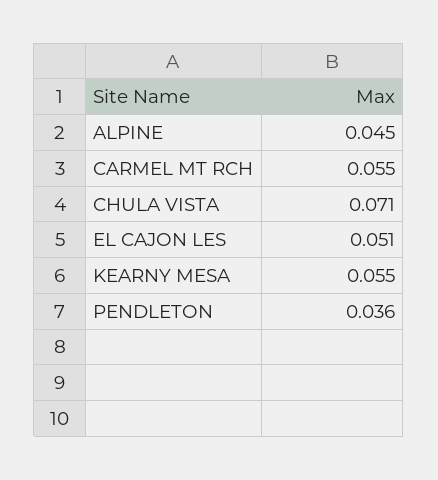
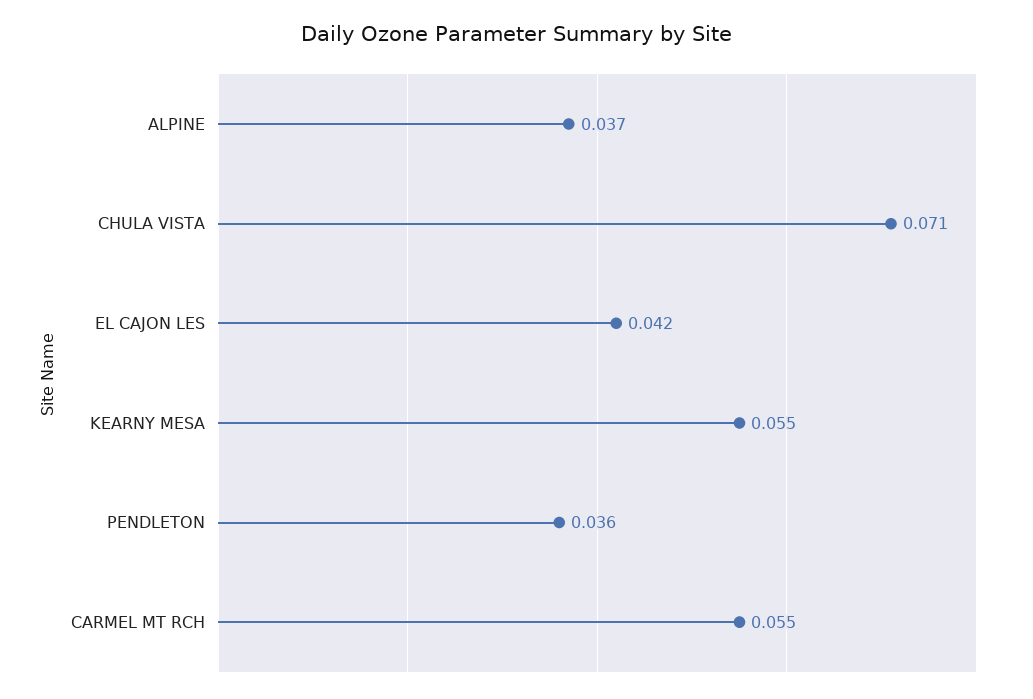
  {
-   "ALPINE": 0.045,
+   "ALPINE": 0.037,
    "CARMEL MT RCH": 0.055,
    "CHULA VISTA": 0.071,
-   "EL CAJON LES": 0.051,
+   "EL CAJON LES": 0.042,
    "KEARNY MESA": 0.055,
    "PENDLETON": 0.036
  }

